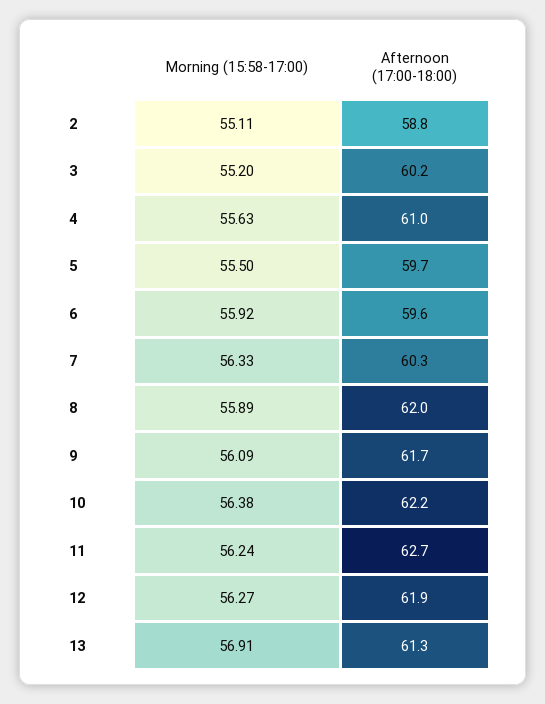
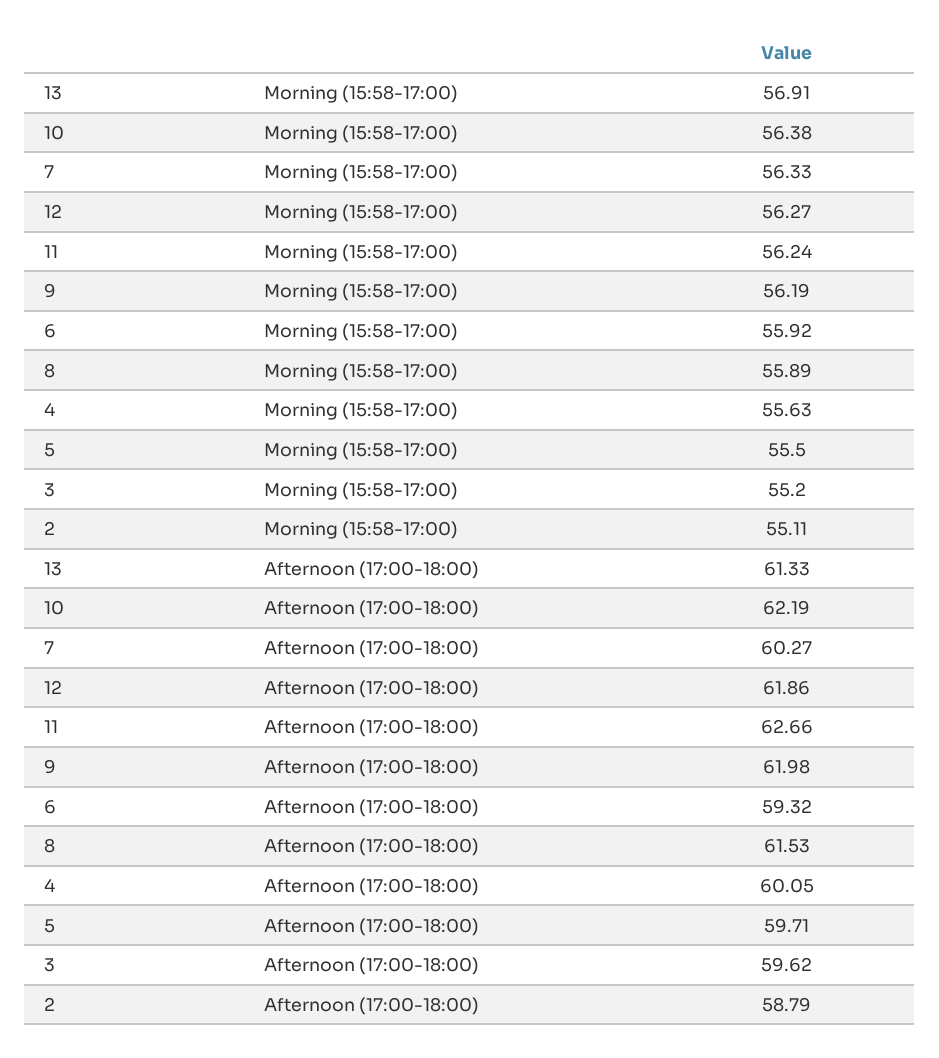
  {
    "Morning (15:58-17:00)": {
      "2": 55.11,
      "3": 55.2,
      "4": 55.63,
      "5": 55.5,
      "6": 55.92,
      "7": 56.33,
      "8": 55.89,
-     "9": 56.09,
+     "9": 56.19,
      "10": 56.38,
      "11": 56.24,
      "12": 56.27,
      "13": 56.91
    },
    "Afternoon (17:00-18:00)": {
      "2": 58.79,
-     "3": 60.2,
+     "3": 59.62,
-     "4": 61,
+     "4": 60.05,
      "5": 59.71,
-     "6": 59.6,
+     "6": 59.32,
      "7": 60.27,
-     "8": 62,
+     "8": 61.53,
-     "9": 61.7,
+     "9": 61.98,
      "10": 62.19,
      "11": 62.66,
      "12": 61.86,
      "13": 61.33
    }
  }

